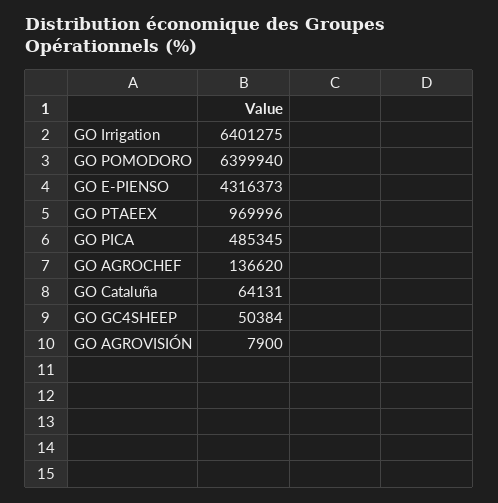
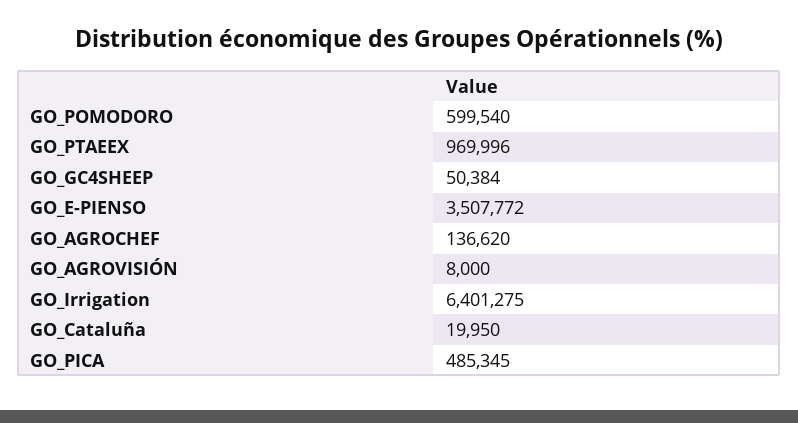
  {
    "GO Irrigation": 6401275,
-   "GO POMODORO": 6399940,
+   "GO POMODORO": 599540,
-   "GO E-PIENSO": 4316373,
+   "GO E-PIENSO": 3507772,
    "GO PTAEEX": 969996,
    "GO PICA": 485345,
    "GO AGROCHEF": 136620,
-   "GO Cataluña": 64131,
+   "GO Cataluña": 19950,
    "GO GC4SHEEP": 50384,
-   "GO AGROVISIÓN": 7900
+   "GO AGROVISIÓN": 8000
  }

